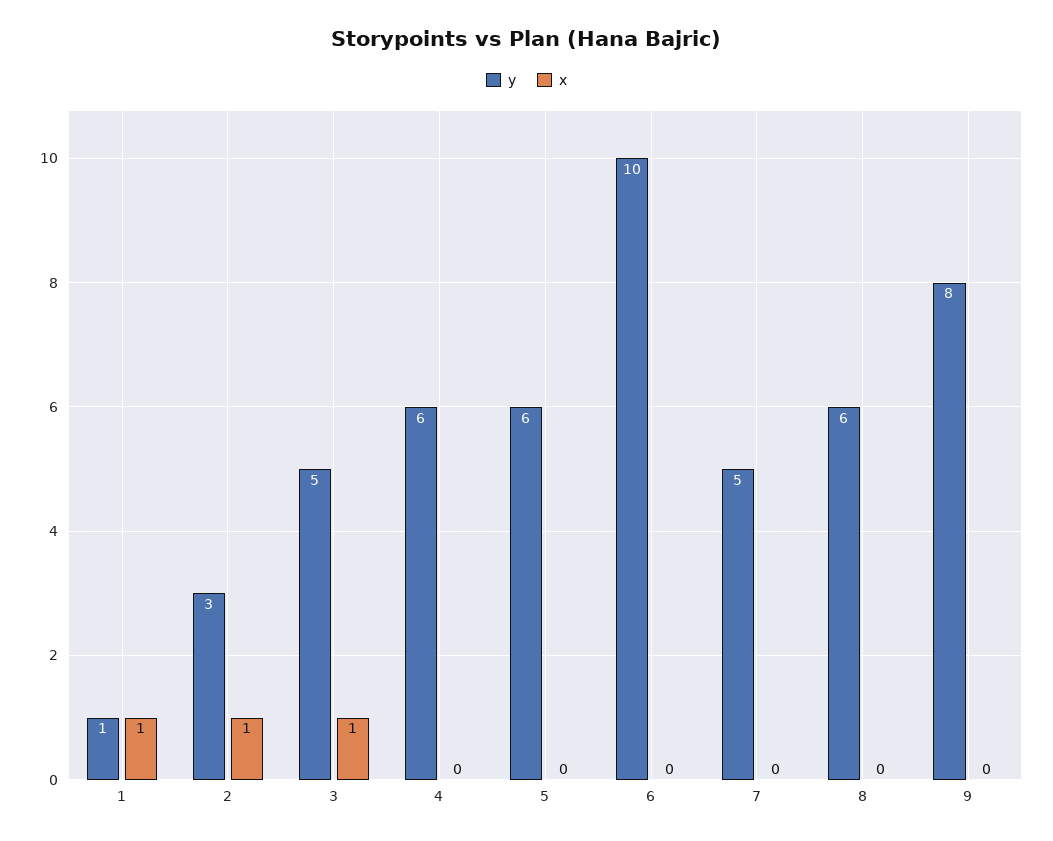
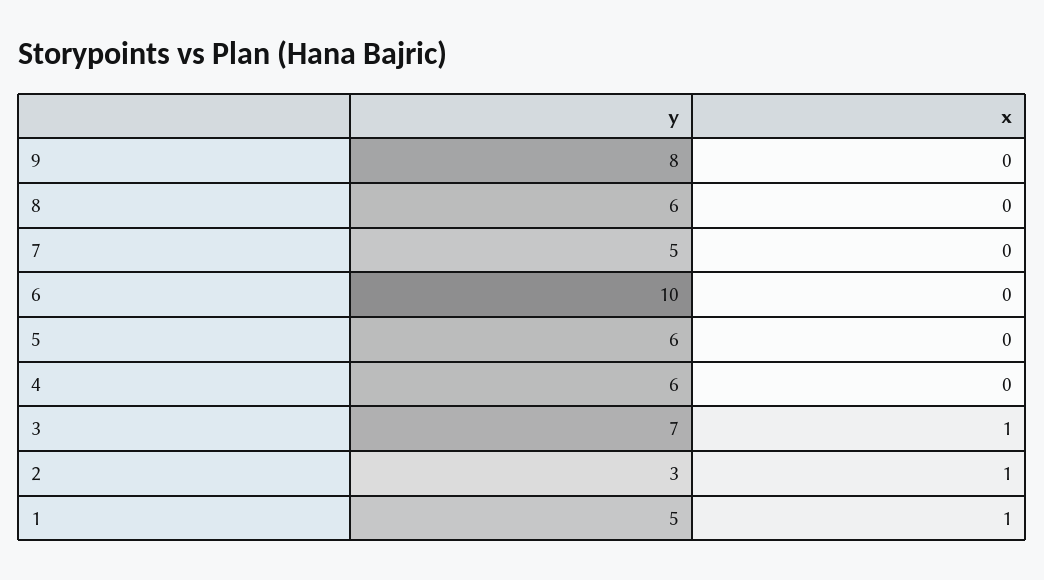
  {
    "y": {
-     "1": 1,
+     "1": 5,
      "2": 3,
-     "3": 5,
+     "3": 7,
      "4": 6,
      "5": 6,
      "6": 10,
      "7": 5,
      "8": 6,
      "9": 8
    },
    "x": {
      "1": 1,
      "2": 1,
      "3": 1,
      "4": 0,
      "5": 0,
      "6": 0,
      "7": 0,
      "8": 0,
      "9": 0
    }
  }

